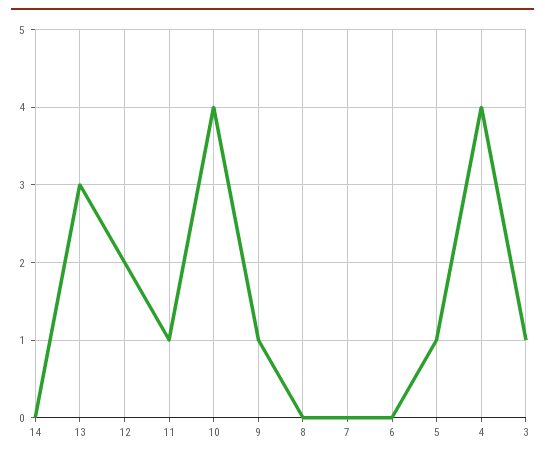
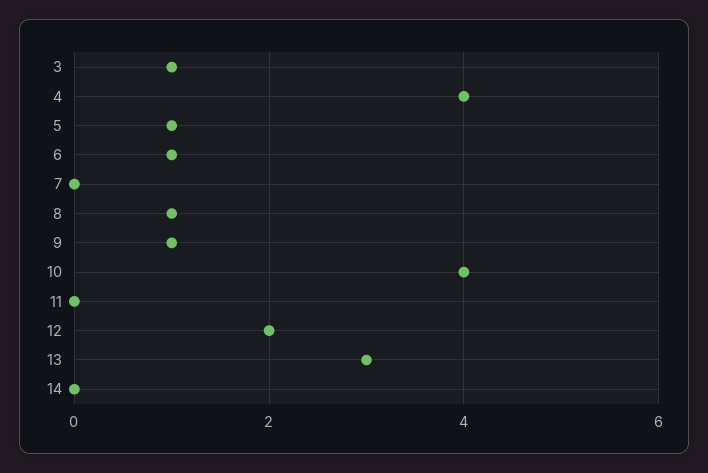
  {
    "14": 0,
    "13": 3,
    "12": 2,
-   "11": 1,
+   "11": 0,
    "10": 4,
    "9": 1,
-   "8": 0,
+   "8": 1,
    "7": 0,
-   "6": 0,
+   "6": 1,
    "5": 1,
    "4": 4,
    "3": 1
  }

